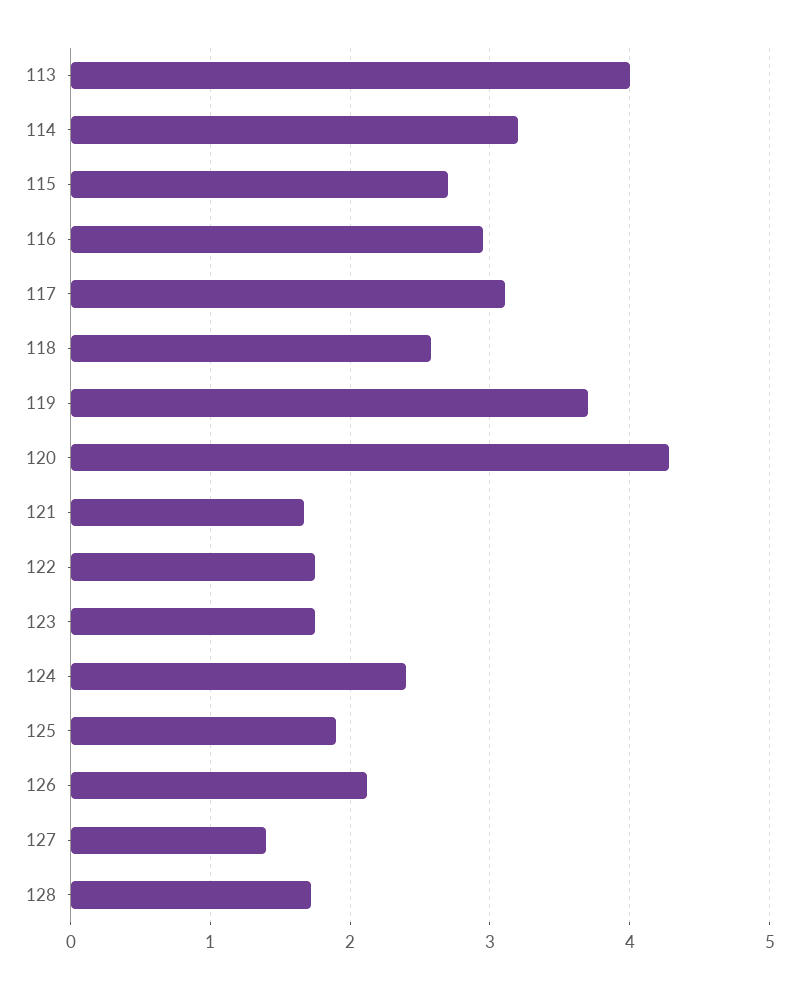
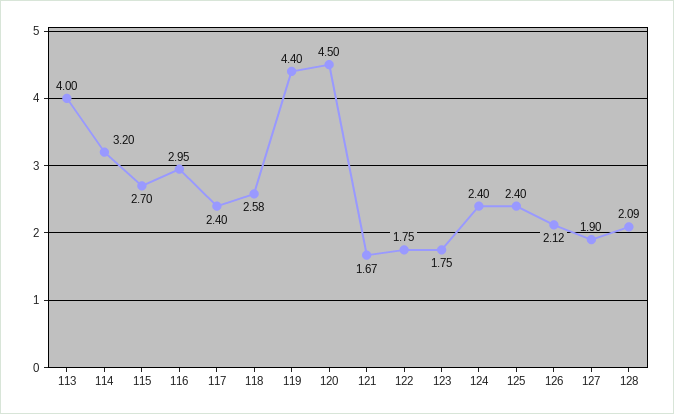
  {
    "113": 4,
    "114": 3.2,
    "115": 2.7,
    "116": 2.95,
-   "117": 3.1,
+   "117": 2.4,
    "118": 2.58,
-   "119": 3.7,
+   "119": 4.4,
-   "120": 4.3,
+   "120": 4.5,
    "121": 1.67,
    "122": 1.75,
    "123": 1.75,
    "124": 2.4,
-   "125": 1.9,
+   "125": 2.4,
    "126": 2.12,
-   "127": 1.4,
+   "127": 1.9,
-   "128": 1.7
+   "128": 2.09
  }

